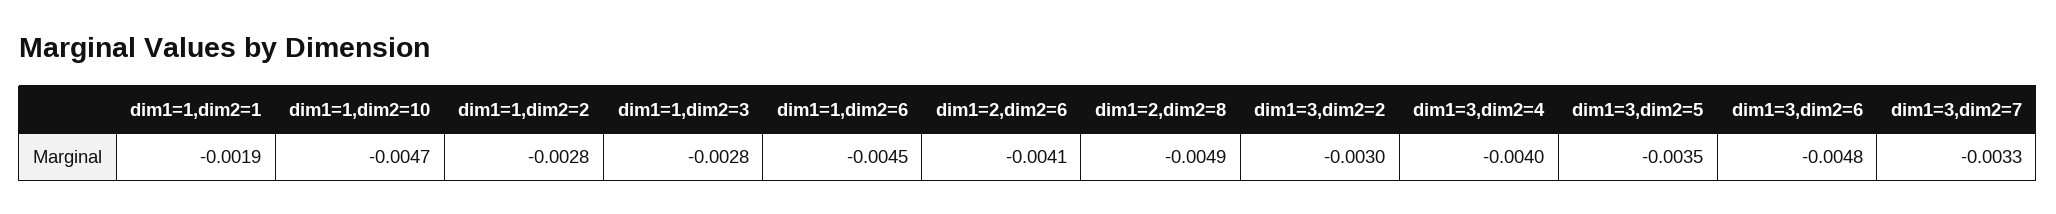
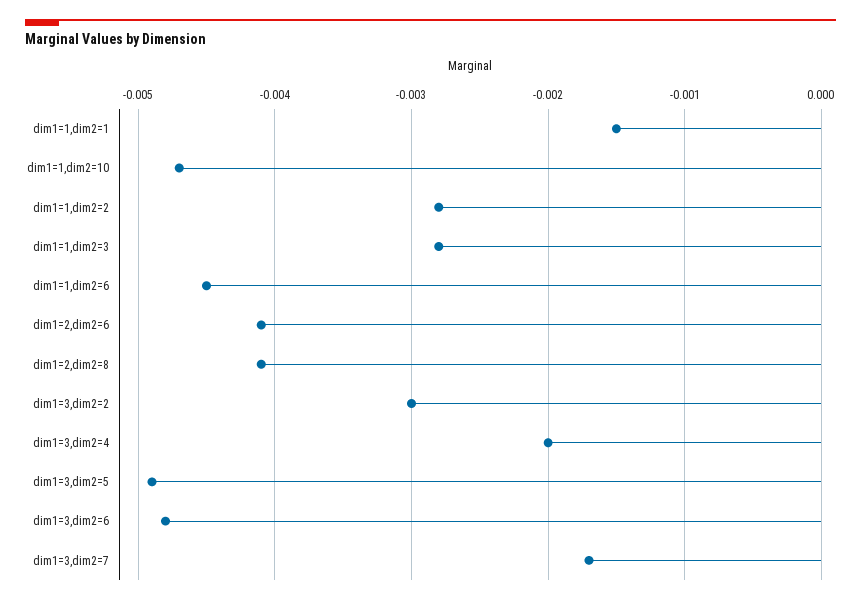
  {
-   "dim1=1,dim2=1": -0.0019,
+   "dim1=1,dim2=1": -0.0015,
    "dim1=1,dim2=10": -0.0047,
    "dim1=1,dim2=2": -0.0028,
    "dim1=1,dim2=3": -0.0028,
    "dim1=1,dim2=6": -0.0045,
    "dim1=2,dim2=6": -0.0041,
-   "dim1=2,dim2=8": -0.0049,
+   "dim1=2,dim2=8": -0.0041,
    "dim1=3,dim2=2": -0.003,
-   "dim1=3,dim2=4": -0.004,
+   "dim1=3,dim2=4": -0.002,
-   "dim1=3,dim2=5": -0.0035,
+   "dim1=3,dim2=5": -0.0049,
    "dim1=3,dim2=6": -0.0048,
-   "dim1=3,dim2=7": -0.0033
+   "dim1=3,dim2=7": -0.0017
  }

